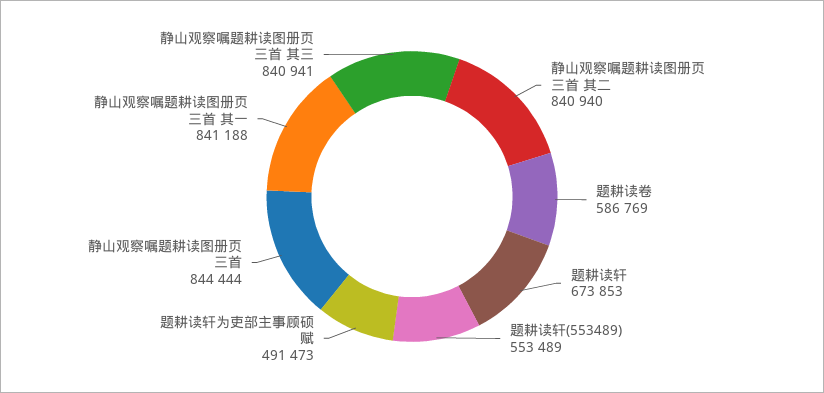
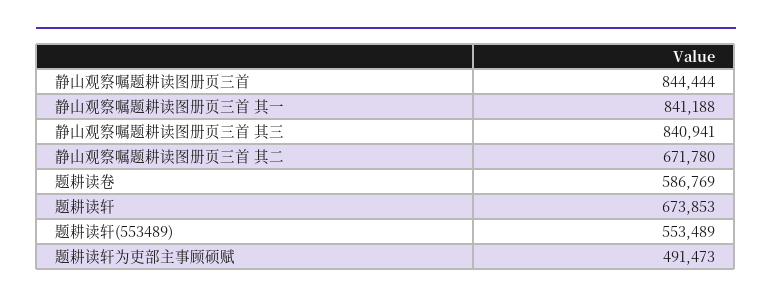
  {
-   "静山观察嘱题耕读图册页三首 其二": 840940,
+   "静山观察嘱题耕读图册页三首 其二": 671780,
    "题耕读卷": 586769,
    "题耕读轩": 673853,
    "题耕读轩(553489)": 553489,
    "题耕读轩为吏部主事顾硕赋": 491473,
    "静山观察嘱题耕读图册页三首": 844444,
    "静山观察嘱题耕读图册页三首 其一": 841188,
    "静山观察嘱题耕读图册页三首 其三": 840941
  }

